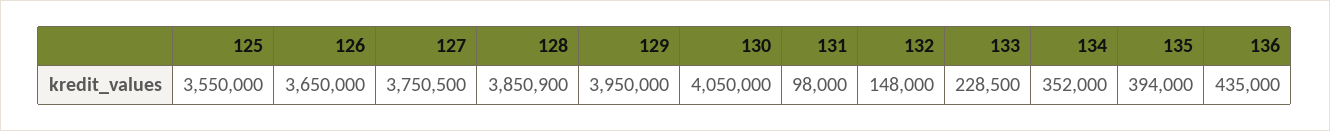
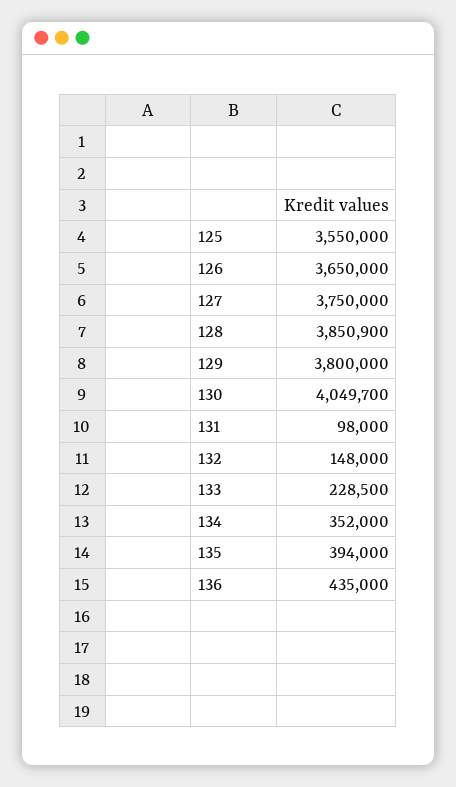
  {
    "125": 3550000,
    "126": 3650000,
-   "127": 3750500,
+   "127": 3750000,
    "128": 3850900,
-   "129": 3950000,
+   "129": 3800000,
-   "130": 4050000,
+   "130": 4049700,
    "131": 98000,
    "132": 148000,
    "133": 228500,
    "134": 352000,
    "135": 394000,
    "136": 435000
  }

